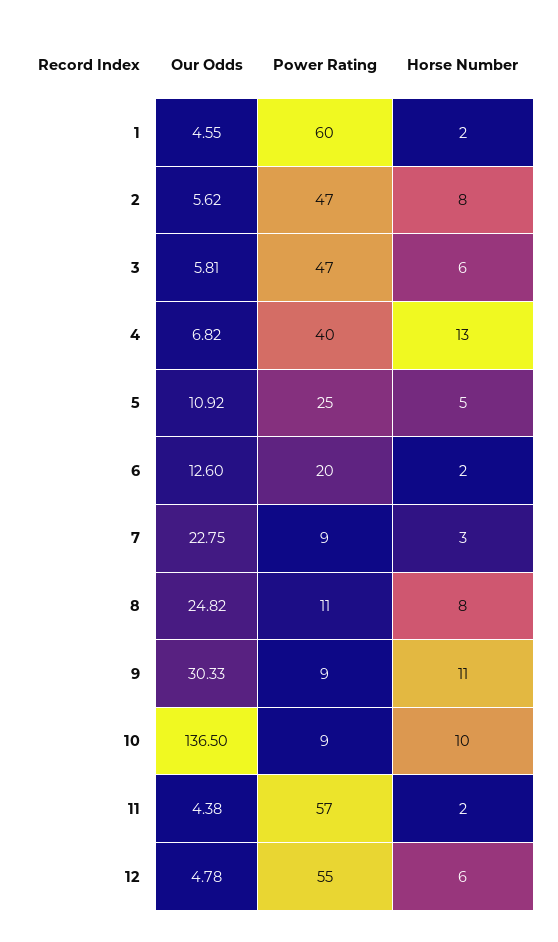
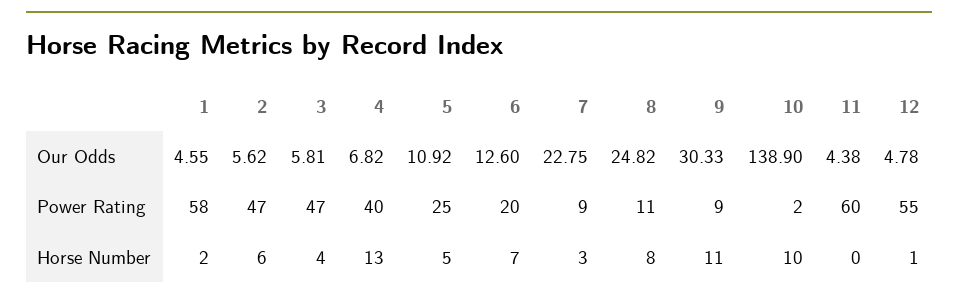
  {
    "Our Odds": {
      "1": 4.55,
      "2": 5.62,
      "3": 5.81,
      "4": 6.82,
      "5": 10.92,
      "6": 12.6,
      "7": 22.75,
      "8": 24.82,
      "9": 30.33,
-     "10": 136.5,
+     "10": 138.9,
      "11": 4.38,
      "12": 4.78
    },
    "Power Rating": {
-     "1": 60,
+     "1": 58,
      "2": 47,
      "3": 47,
      "4": 40,
      "5": 25,
      "6": 20,
      "7": 9,
      "8": 11,
      "9": 9,
-     "10": 9,
+     "10": 2,
-     "11": 57,
+     "11": 60,
      "12": 55
    },
    "Horse Number": {
      "1": 2,
-     "2": 8,
+     "2": 6,
-     "3": 6,
+     "3": 4,
      "4": 13,
      "5": 5,
-     "6": 2,
+     "6": 7,
      "7": 3,
      "8": 8,
      "9": 11,
      "10": 10,
-     "11": 2,
+     "11": 0,
-     "12": 6
+     "12": 1
    }
  }

